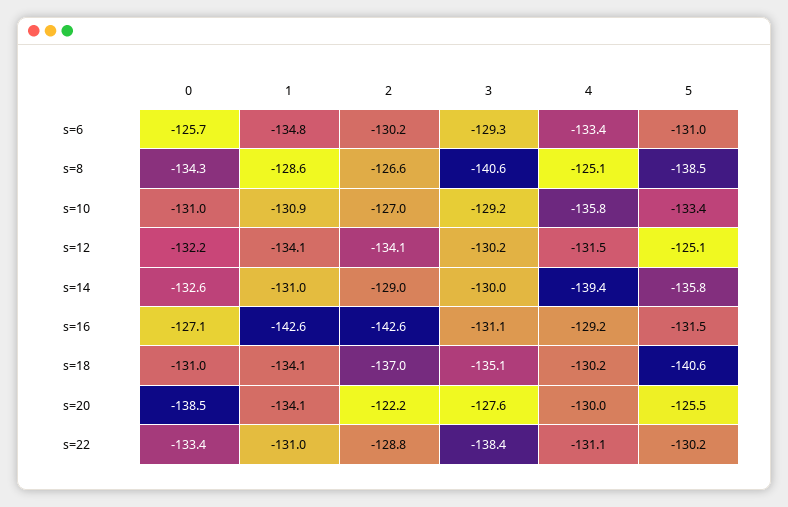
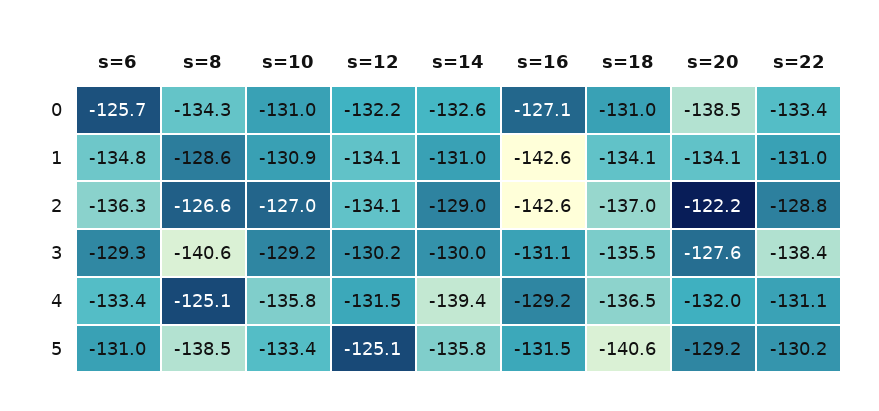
  {
    "0": {
      "s=6": -125.7,
      "s=8": -134.3,
      "s=10": -131,
      "s=12": -132.2,
      "s=14": -132.6,
      "s=16": -127.1,
      "s=18": -131,
      "s=20": -138.5,
      "s=22": -133.4
    },
    "1": {
      "s=6": -134.8,
      "s=8": -128.6,
      "s=10": -130.9,
      "s=12": -134.1,
      "s=14": -131,
      "s=16": -142.6,
      "s=18": -134.1,
      "s=20": -134.1,
      "s=22": -131
    },
    "2": {
-     "s=6": -130.2,
+     "s=6": -136.3,
      "s=8": -126.6,
      "s=10": -127,
      "s=12": -134.1,
      "s=14": -129,
      "s=16": -142.6,
      "s=18": -137,
      "s=20": -122.2,
      "s=22": -128.8
    },
    "3": {
      "s=6": -129.3,
      "s=8": -140.6,
      "s=10": -129.2,
      "s=12": -130.2,
      "s=14": -130,
      "s=16": -131.1,
-     "s=18": -135.1,
+     "s=18": -135.5,
      "s=20": -127.6,
      "s=22": -138.4
    },
    "4": {
      "s=6": -133.4,
      "s=8": -125.1,
      "s=10": -135.8,
      "s=12": -131.5,
      "s=14": -139.4,
      "s=16": -129.2,
-     "s=18": -130.2,
+     "s=18": -136.5,
-     "s=20": -130,
+     "s=20": -132,
      "s=22": -131.1
    },
    "5": {
      "s=6": -131,
      "s=8": -138.5,
      "s=10": -133.4,
      "s=12": -125.1,
      "s=14": -135.8,
      "s=16": -131.5,
      "s=18": -140.6,
-     "s=20": -125.5,
+     "s=20": -129.2,
      "s=22": -130.2
    }
  }

